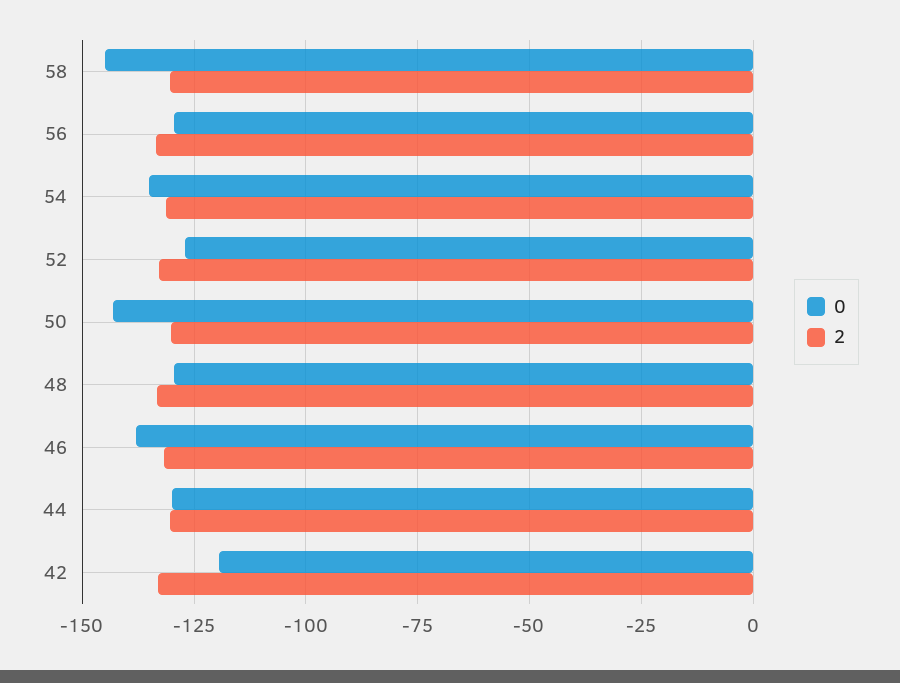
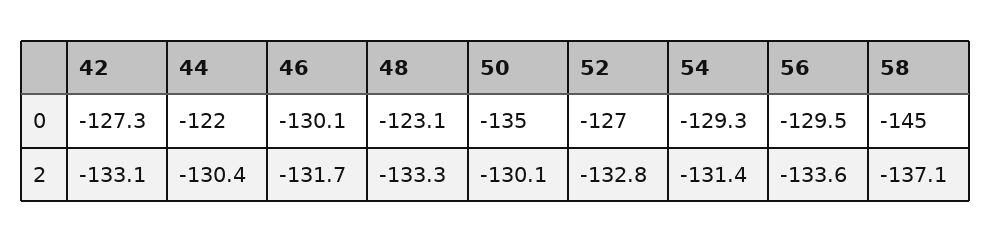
  {
    "0": {
      "58": -145,
      "56": -129.5,
-     "54": -135,
+     "54": -129.3,
      "52": -127,
-     "50": -142.5,
+     "50": -135,
-     "48": -130,
+     "48": -123.1,
-     "46": -137.5,
+     "46": -130.1,
-     "44": -130,
+     "44": -122,
-     "42": -120
+     "42": -127.3
    },
    "2": {
-     "58": -130,
+     "58": -137.1,
      "56": -133.6,
      "54": -131.4,
      "52": -132.8,
      "50": -130.1,
      "48": -133.3,
      "46": -131.7,
      "44": -130.4,
      "42": -133.1
    }
  }

